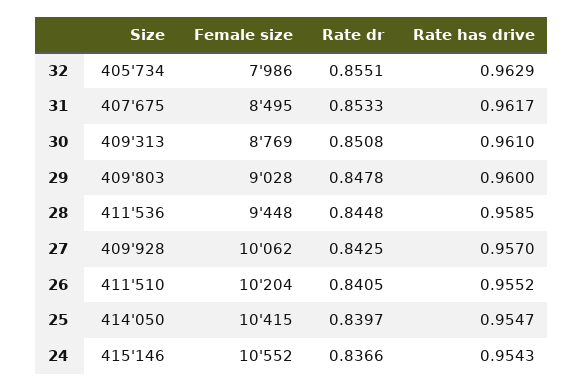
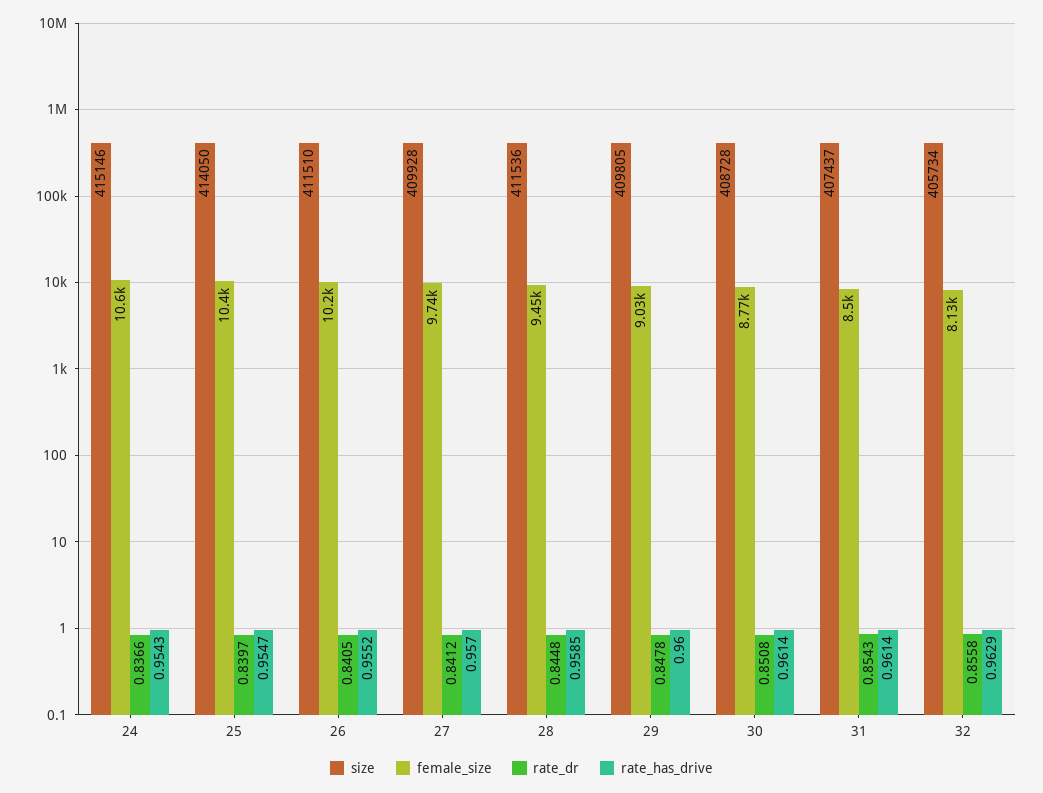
  {
    "Size": {
      "32": 405734,
-     "31": 407675,
+     "31": 407437,
-     "30": 409313,
+     "30": 408728,
-     "29": 409803,
+     "29": 409805,
      "28": 411536,
      "27": 409928,
      "26": 411510,
      "25": 414050,
      "24": 415146
    },
    "Female size": {
-     "32": 7986,
+     "32": 8130,
      "31": 8495,
      "30": 8769,
      "29": 9028,
      "28": 9448,
-     "27": 10062,
+     "27": 9740,
      "26": 10204,
      "25": 10415,
      "24": 10552
    },
    "Rate dr": {
-     "32": 0.8551,
+     "32": 0.8558,
-     "31": 0.8533,
+     "31": 0.8543,
      "30": 0.8508,
      "29": 0.8478,
      "28": 0.8448,
-     "27": 0.8425,
+     "27": 0.8412,
      "26": 0.8405,
      "25": 0.8397,
      "24": 0.8366
    },
    "Rate has drive": {
      "32": 0.9629,
-     "31": 0.9617,
+     "31": 0.9614,
-     "30": 0.961,
+     "30": 0.9614,
      "29": 0.96,
      "28": 0.9585,
      "27": 0.957,
      "26": 0.9552,
      "25": 0.9547,
      "24": 0.9543
    }
  }

